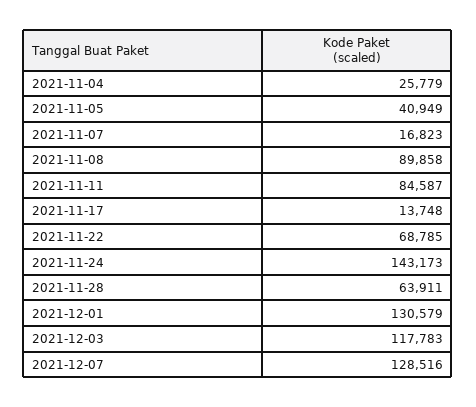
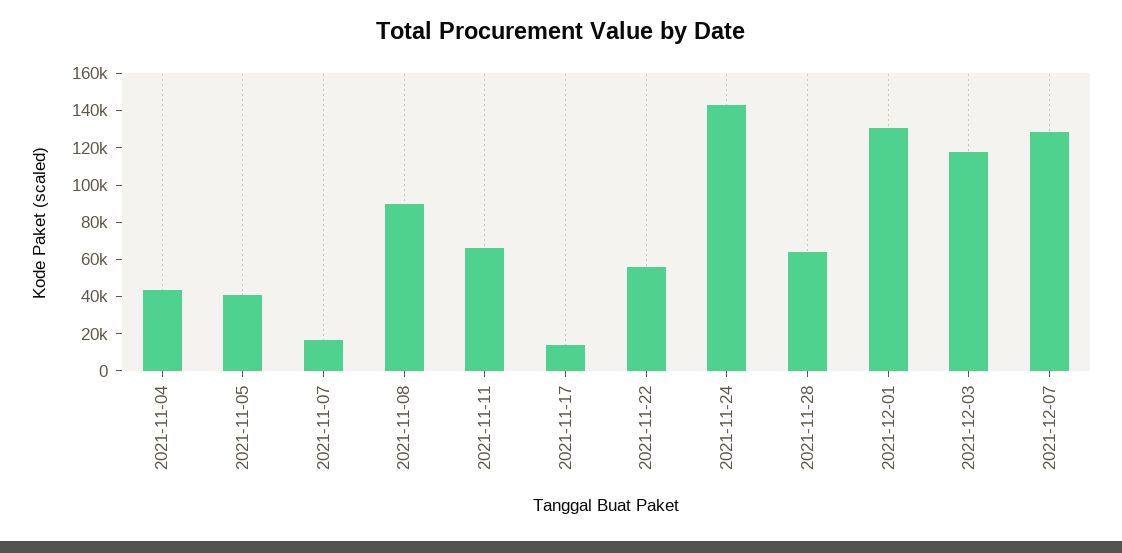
  {
-   "2021-11-04": 25779,
+   "2021-11-04": 45000,
    "2021-11-05": 40949,
    "2021-11-07": 16823,
    "2021-11-08": 89858,
-   "2021-11-11": 84587,
+   "2021-11-11": 65000,
    "2021-11-17": 13748,
-   "2021-11-22": 68785,
+   "2021-11-22": 55000,
    "2021-11-24": 143173,
    "2021-11-28": 63911,
    "2021-12-01": 130579,
    "2021-12-03": 117783,
    "2021-12-07": 128516
  }

